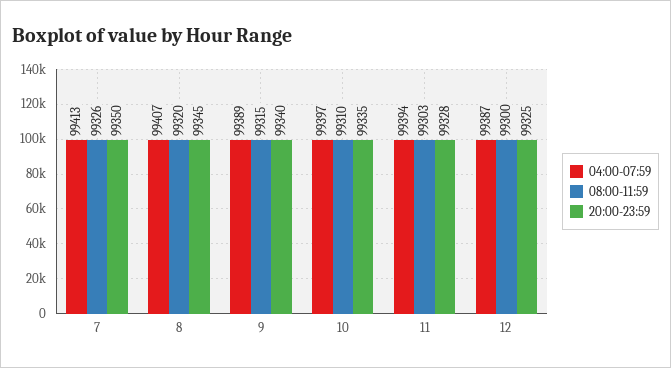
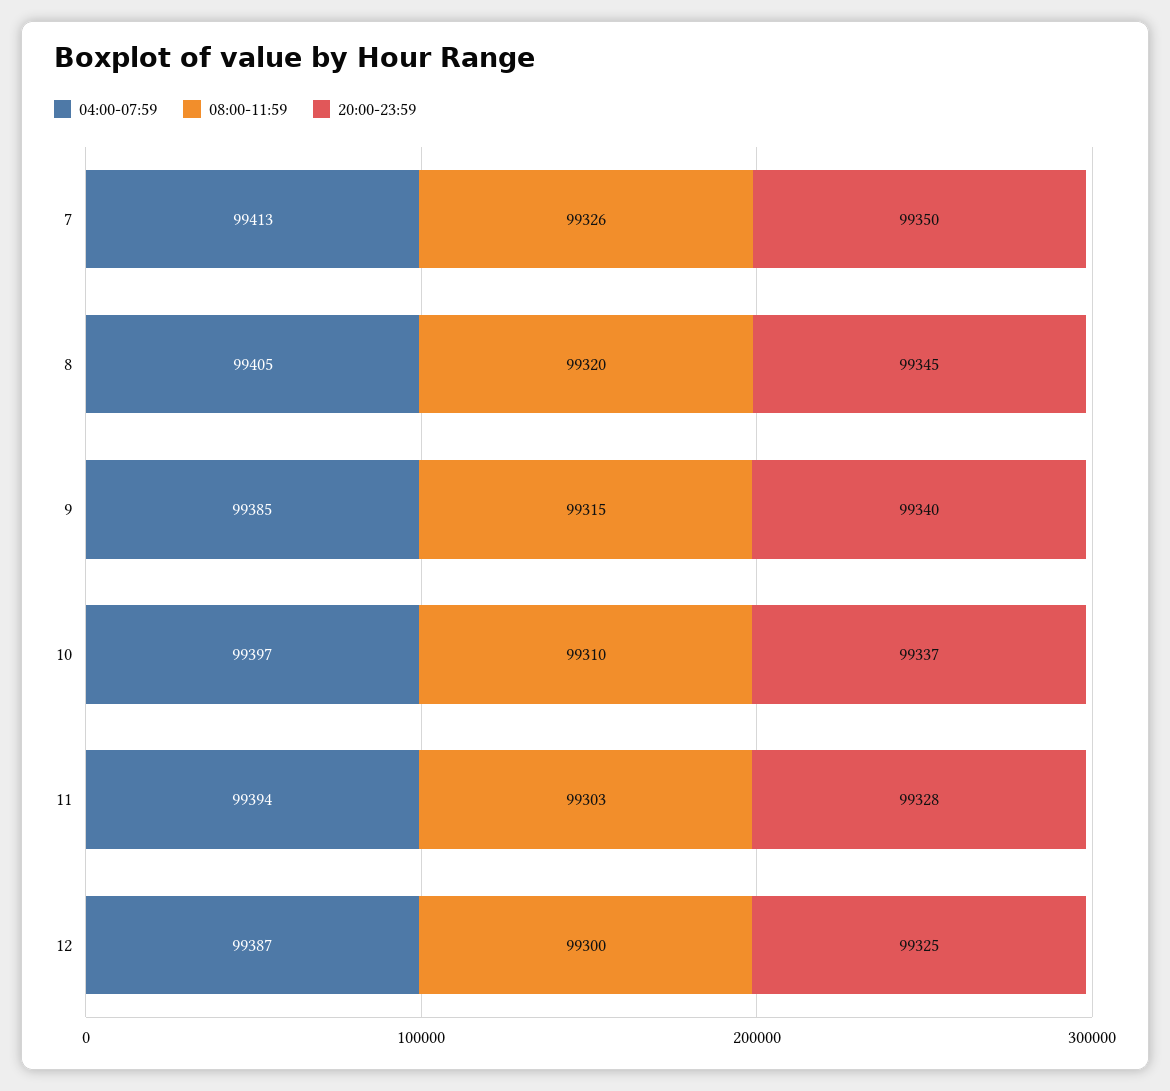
  {
    "04:00-07:59": {
      "7": 99413,
-     "8": 99407,
+     "8": 99405,
-     "9": 99389,
+     "9": 99385,
      "10": 99397,
      "11": 99394,
      "12": 99387
    },
    "08:00-11:59": {
      "7": 99326,
      "8": 99320,
      "9": 99315,
      "10": 99310,
      "11": 99303,
      "12": 99300
    },
    "20:00-23:59": {
      "7": 99350,
      "8": 99345,
      "9": 99340,
-     "10": 99335,
+     "10": 99337,
      "11": 99328,
      "12": 99325
    }
  }

